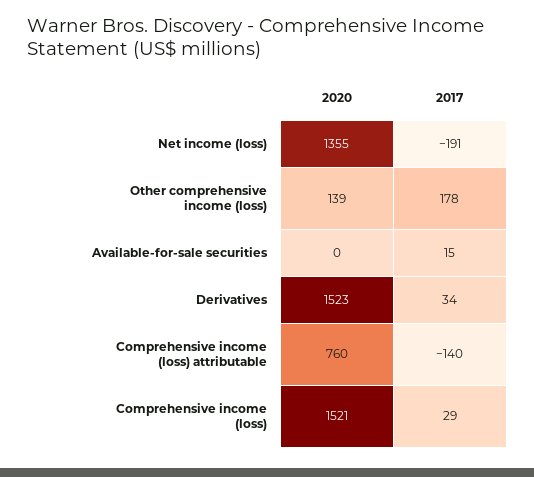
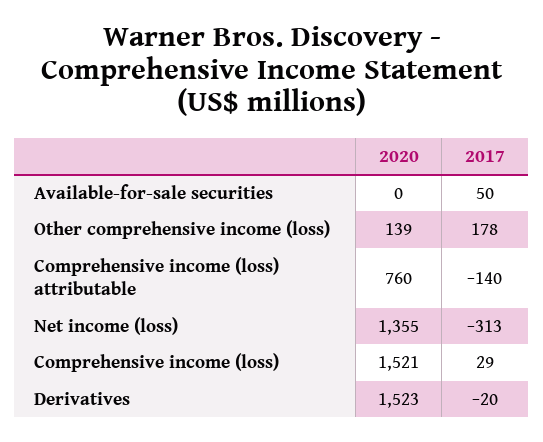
  {
    "2020": {
      "Net income (loss)": 1355,
      "Other comprehensive income (loss)": 139,
      "Available-for-sale securities": 0,
      "Derivatives": 1523,
      "Comprehensive income (loss) attributable": 760,
      "Comprehensive income (loss)": 1521
    },
    "2017": {
-     "Net income (loss)": -191,
+     "Net income (loss)": -313,
      "Other comprehensive income (loss)": 178,
-     "Available-for-sale securities": 15,
+     "Available-for-sale securities": 50,
-     "Derivatives": 34,
+     "Derivatives": -20,
      "Comprehensive income (loss) attributable": -140,
      "Comprehensive income (loss)": 29
    }
  }

